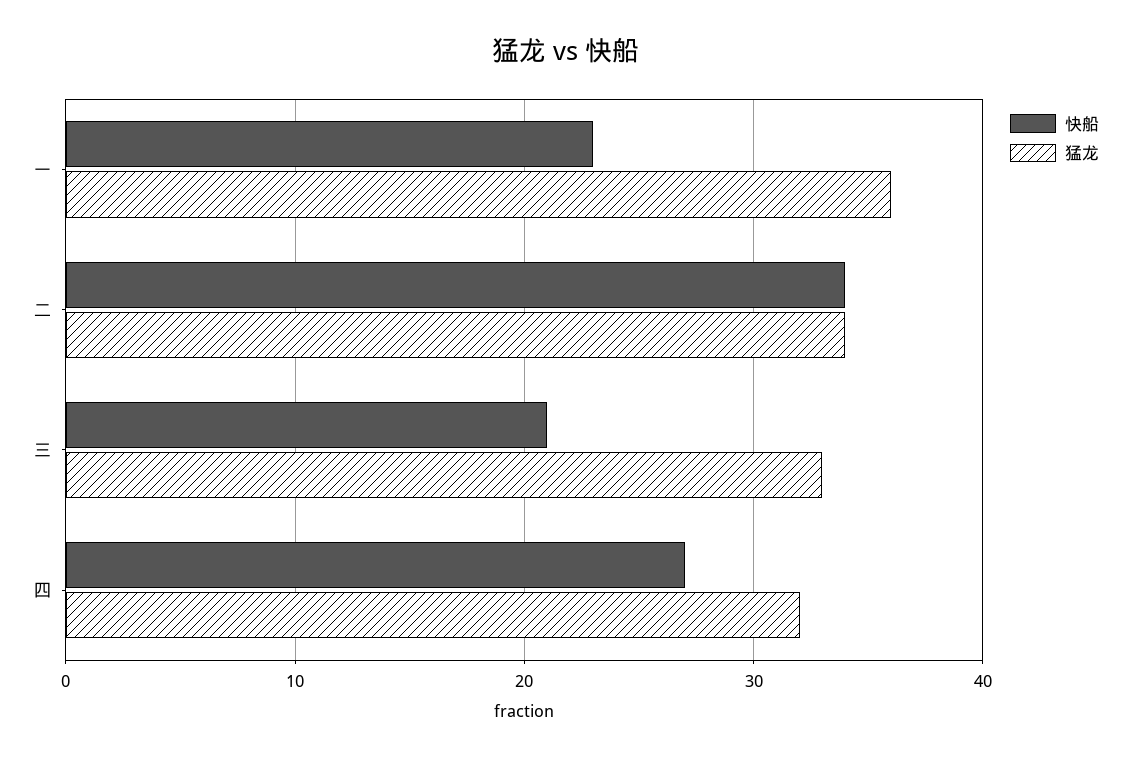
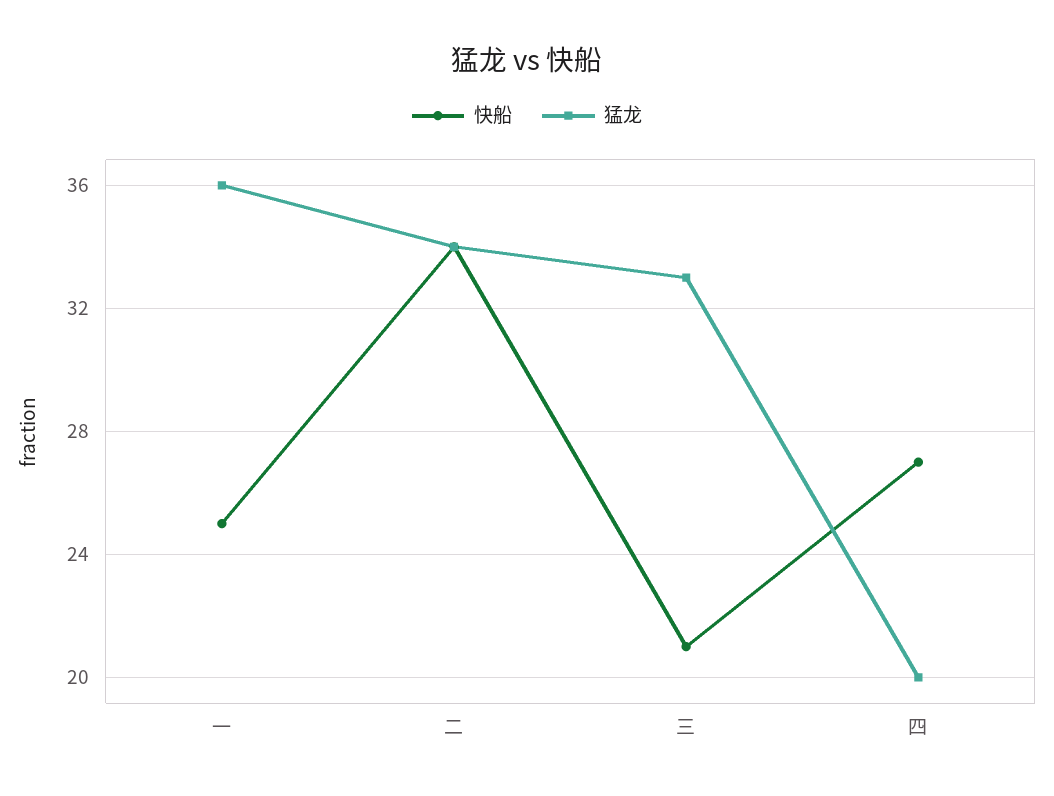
  {
    "快船": {
-     "一": 23,
+     "一": 25,
      "二": 34,
      "三": 21,
      "四": 27
    },
    "猛龙": {
      "一": 36,
      "二": 34,
      "三": 33,
-     "四": 32
+     "四": 20
    }
  }

